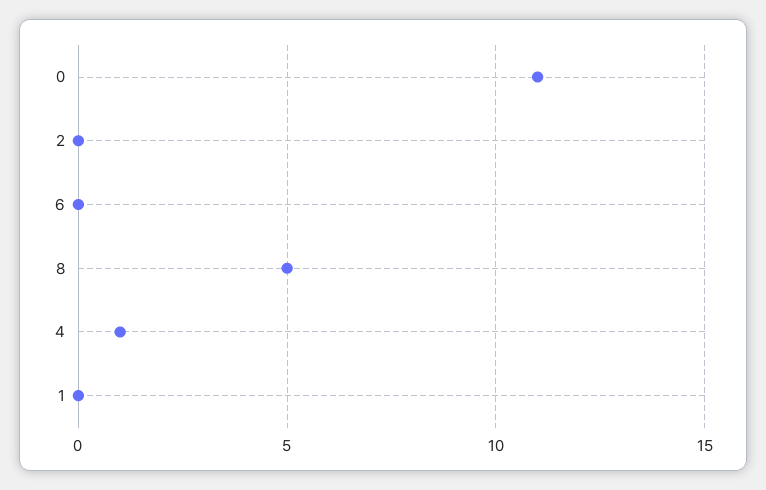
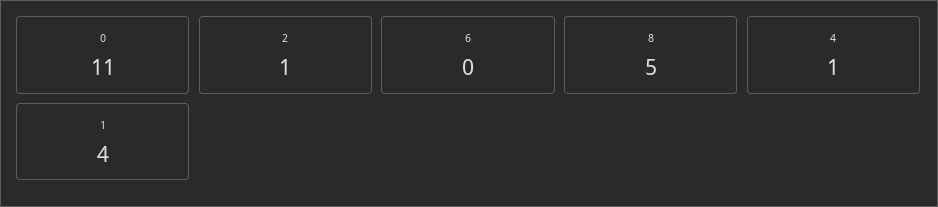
  {
    "0": 11,
-   "2": 0,
+   "2": 1,
    "6": 0,
    "8": 5,
    "4": 1,
-   "1": 0
+   "1": 4
  }

